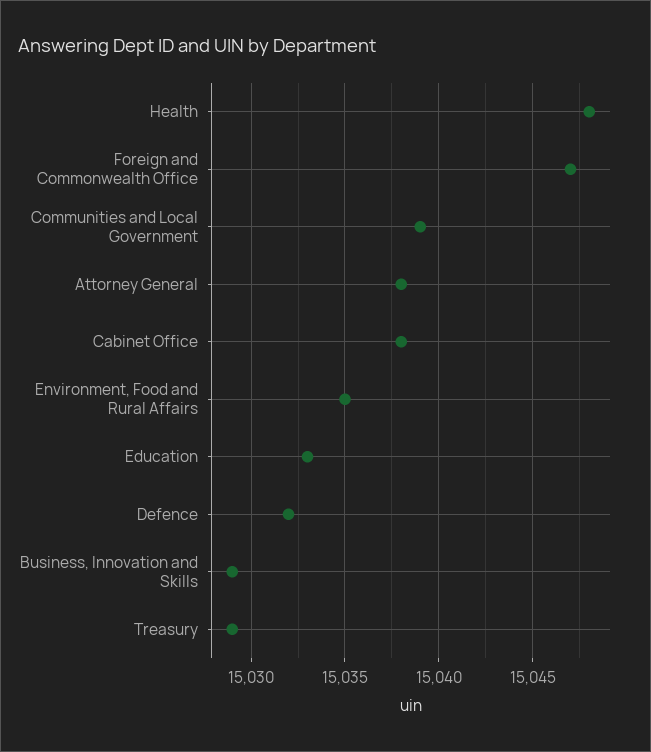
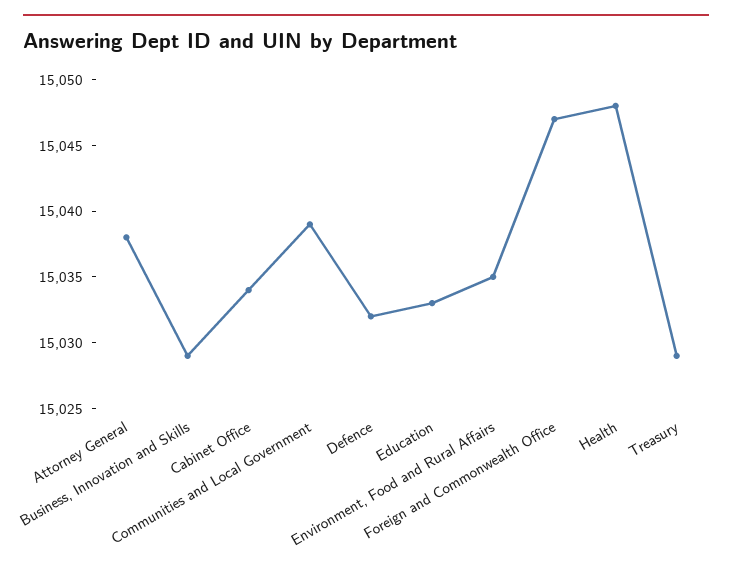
  {
    "Health": 15048,
    "Foreign and Commonwealth Office": 15047,
    "Communities and Local Government": 15039,
    "Attorney General": 15038,
-   "Cabinet Office": 15038,
+   "Cabinet Office": 15034,
    "Environment, Food and Rural Affairs": 15035,
    "Education": 15033,
    "Defence": 15032,
    "Business, Innovation and Skills": 15029,
    "Treasury": 15029
  }

